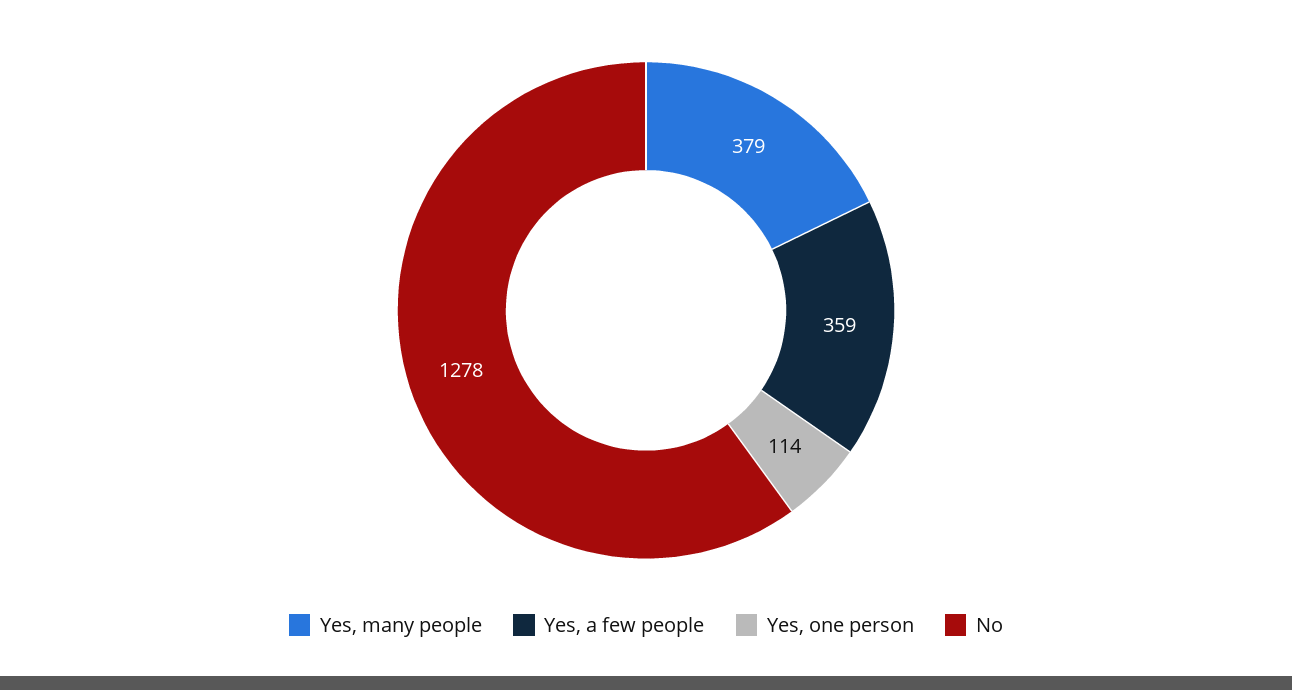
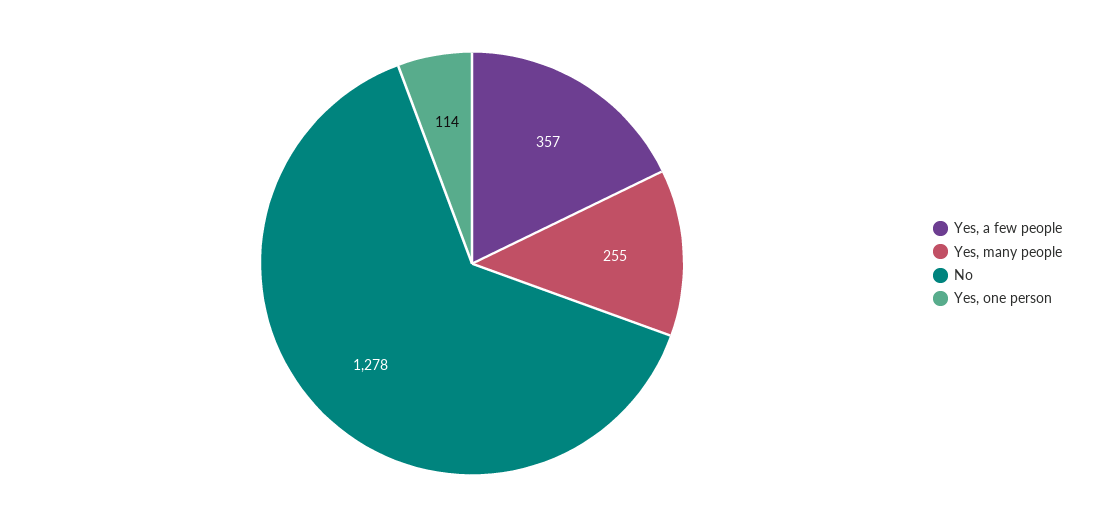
  {
-   "Yes, many people": 379,
+   "Yes, many people": 255,
-   "Yes, a few people": 359,
+   "Yes, a few people": 357,
    "Yes, one person": 114,
    "No": 1278
  }

